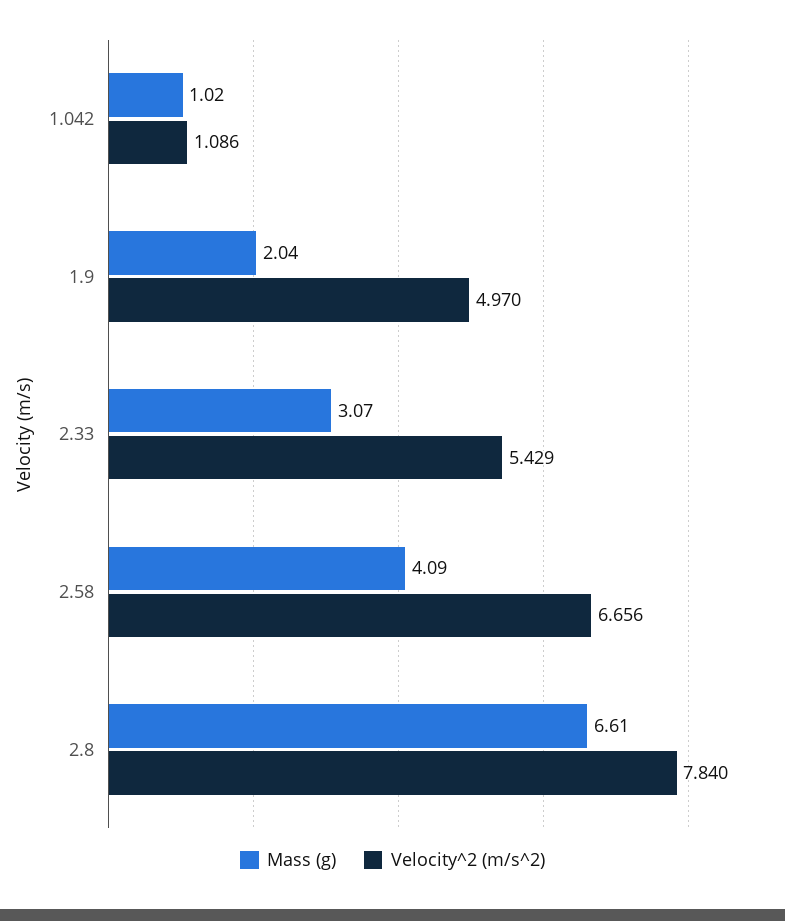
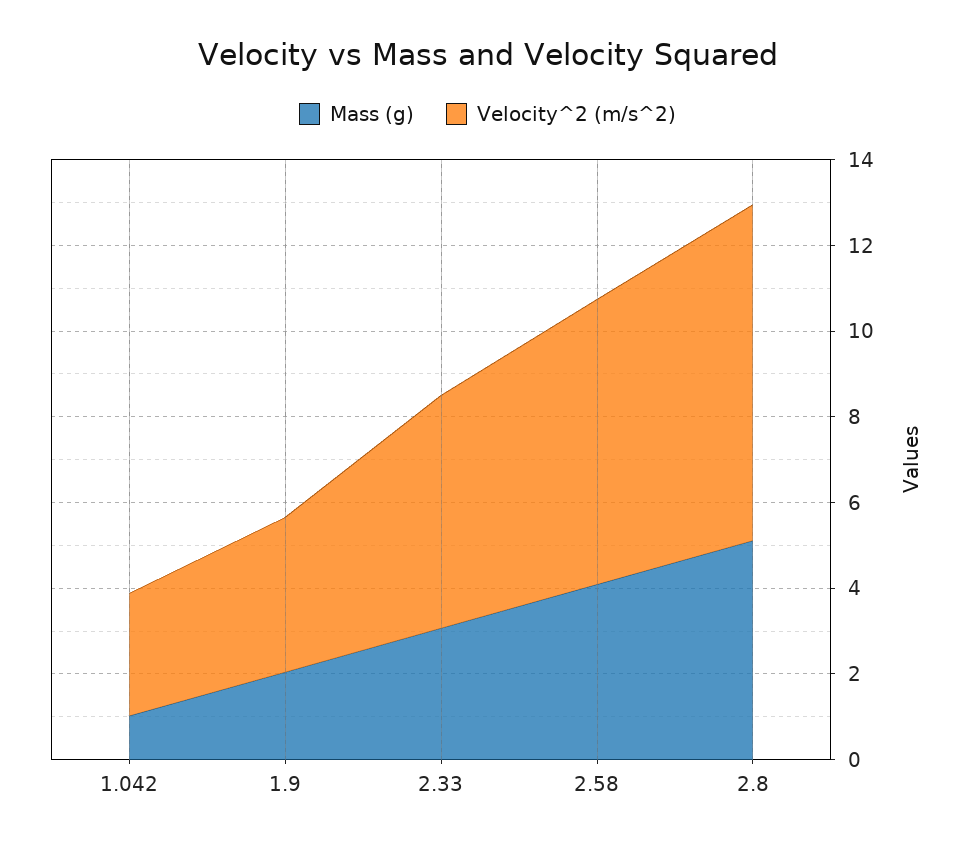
  {
    "Mass (g)": {
      "1.042": 1.02,
      "1.9": 2.04,
      "2.33": 3.07,
      "2.58": 4.09,
-     "2.8": 6.61
+     "2.8": 5
    },
    "Velocity^2 (m/s^2)": {
-     "1.042": 1.086,
+     "1.042": 3,
-     "1.9": 4.97,
+     "1.9": 3.5,
      "2.33": 5.429,
      "2.58": 6.656,
      "2.8": 7.84
    }
  }

